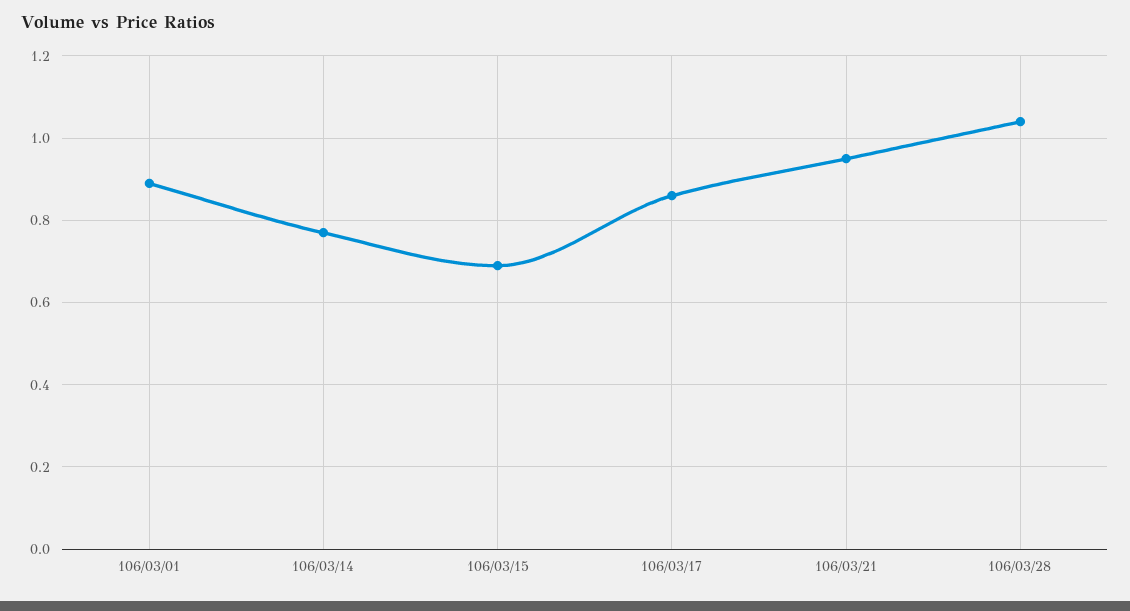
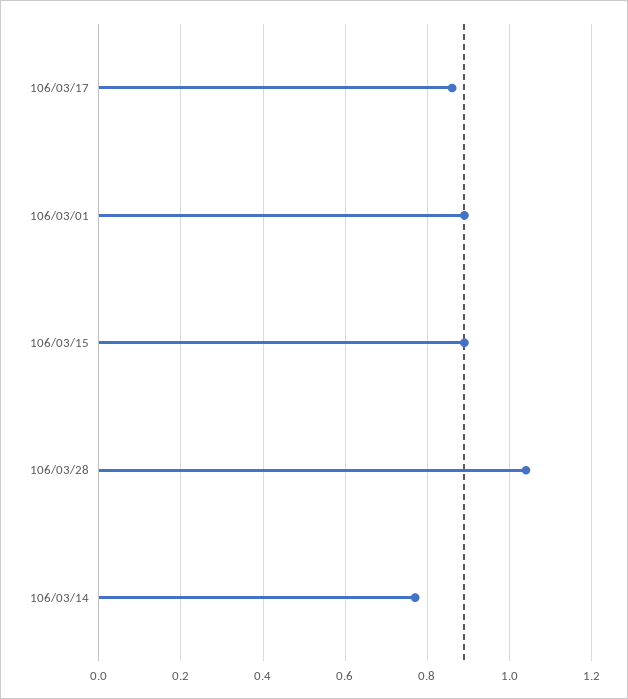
  {
    "106/03/01": 0.9,
    "106/03/14": 0.75,
-   "106/03/15": 0.7,
+   "106/03/15": 0.9,
    "106/03/17": 0.85,
-   "106/03/21": 0.95,
    "106/03/28": 1.05
  }

